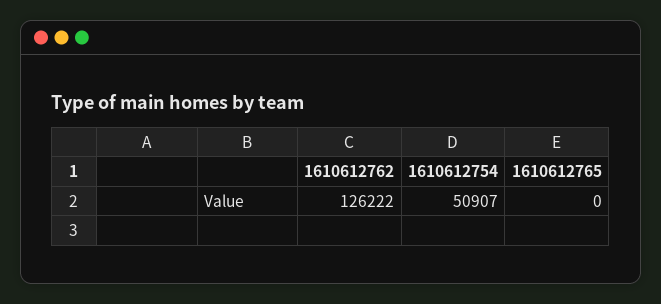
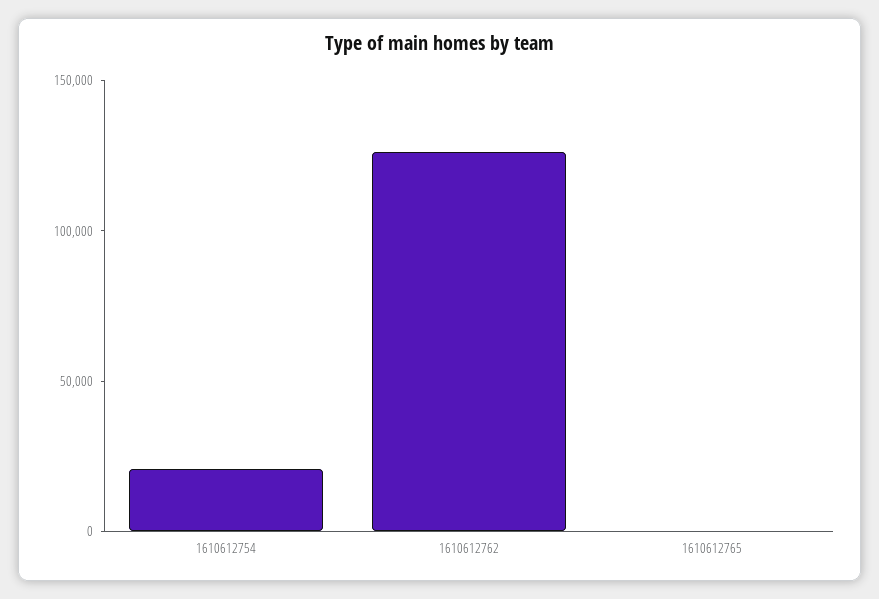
  {
    "1610612762": 126222,
-   "1610612754": 50907,
+   "1610612754": 20000,
    "1610612765": 0
  }

